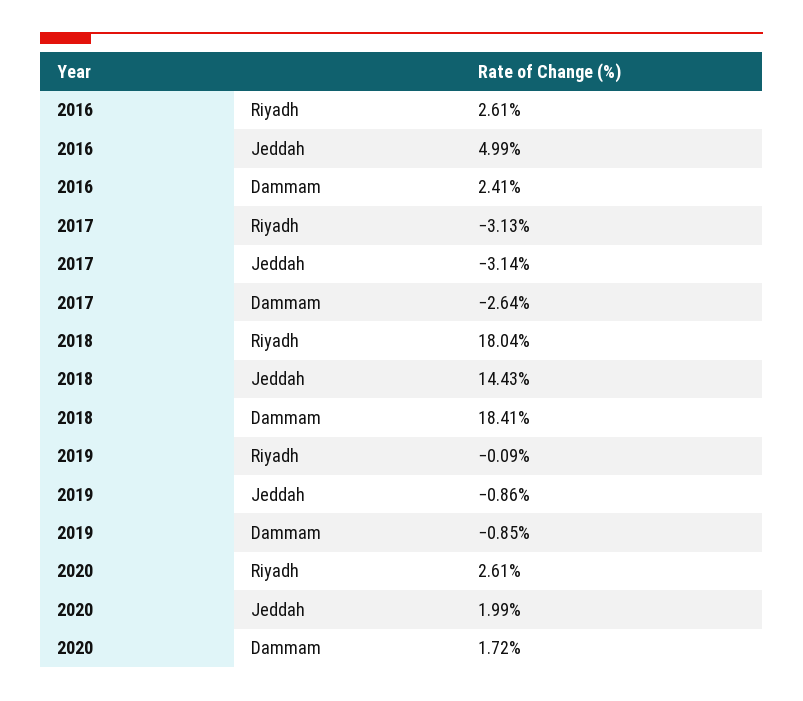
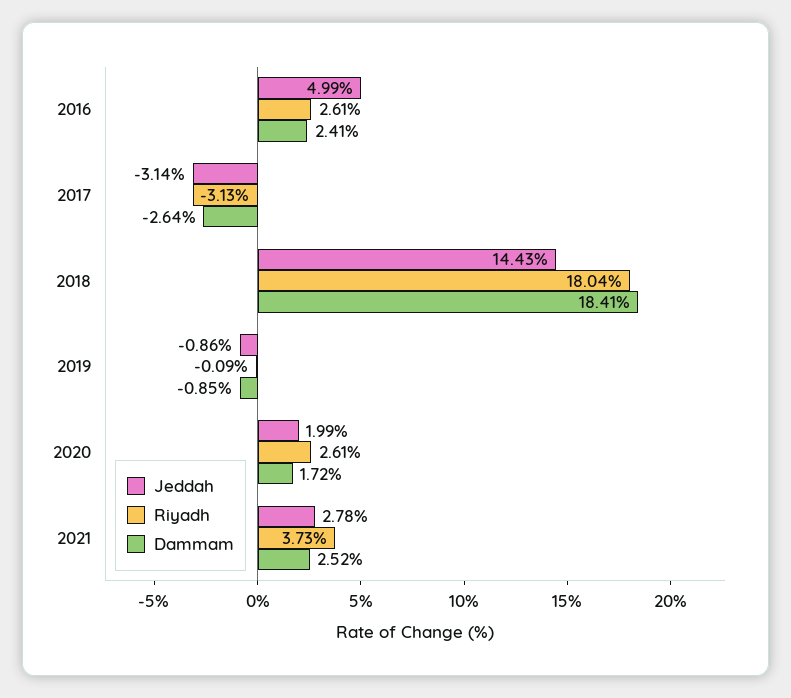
  {
    "Riyadh": {
      "2016": 2.61,
      "2017": -3.13,
      "2018": 18.04,
      "2019": -0.09,
-     "2020": 2.61
+     "2020": 2.61,
+     "2021": 3.73
    },
    "Jeddah": {
      "2016": 4.99,
      "2017": -3.14,
      "2018": 14.43,
      "2019": -0.86,
-     "2020": 1.99
+     "2020": 1.99,
+     "2021": 2.78
    },
    "Dammam": {
      "2016": 2.41,
      "2017": -2.64,
      "2018": 18.41,
      "2019": -0.85,
-     "2020": 1.72
+     "2020": 1.72,
+     "2021": 2.52
    }
  }

